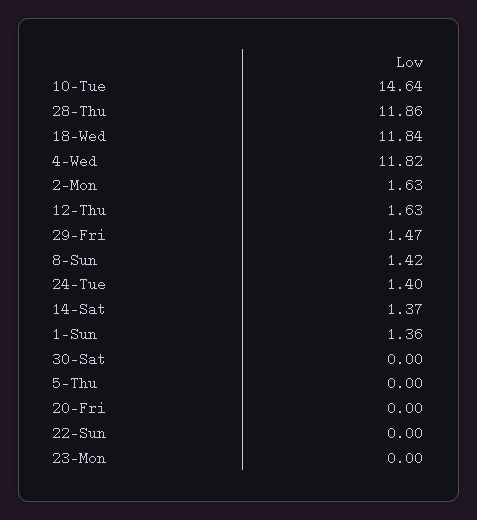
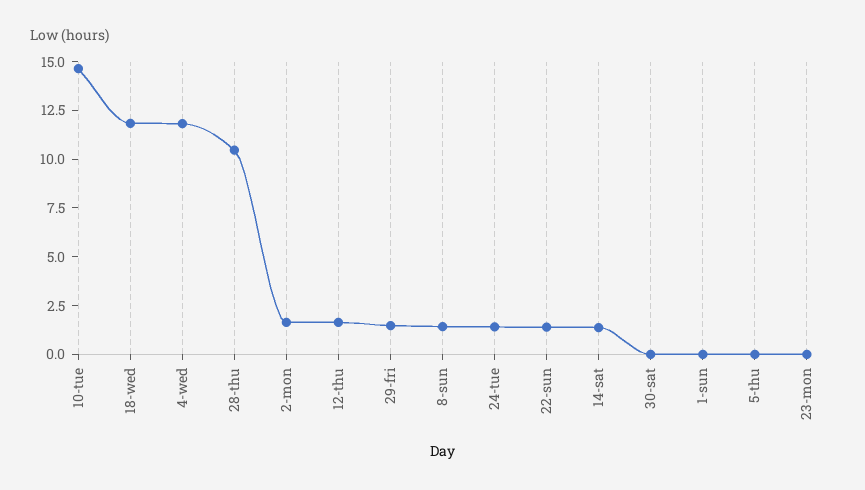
  {
    "10-Tue": 14.64,
-   "28-Thu": 11.86,
+   "28-Thu": 10.5,
    "18-Wed": 11.84,
    "4-Wed": 11.82,
    "2-Mon": 1.63,
    "12-Thu": 1.63,
    "29-Fri": 1.47,
    "8-Sun": 1.42,
    "24-Tue": 1.4,
    "14-Sat": 1.37,
-   "1-Sun": 1.36,
+   "1-Sun": 0,
    "30-Sat": 0,
    "5-Thu": 0,
-   "20-Fri": 0,
-   "22-Sun": 0,
+   "22-Sun": 1.5,
    "23-Mon": 0
  }

